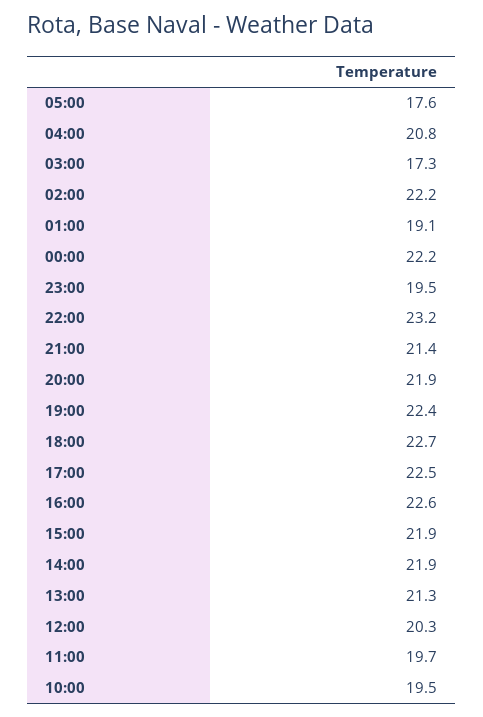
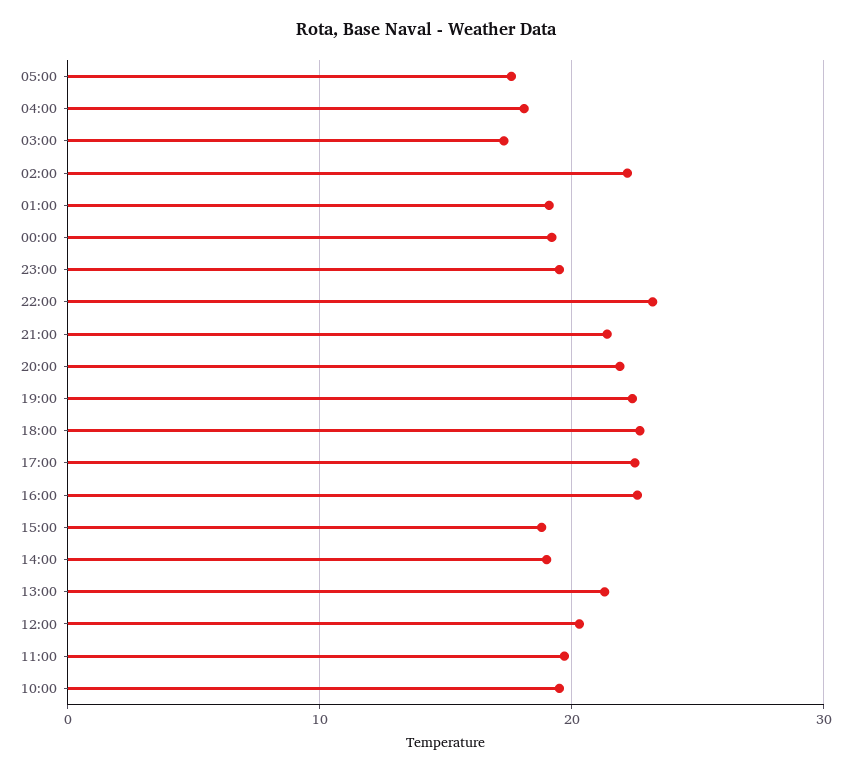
  {
    "05:00": 17.6,
-   "04:00": 20.8,
+   "04:00": 18,
    "03:00": 17.3,
    "02:00": 22.2,
    "01:00": 19.1,
-   "00:00": 22.2,
+   "00:00": 19,
    "23:00": 19.5,
    "22:00": 23.2,
    "21:00": 21.4,
    "20:00": 21.9,
    "19:00": 22.4,
    "18:00": 22.7,
    "17:00": 22.5,
    "16:00": 22.6,
-   "15:00": 21.9,
+   "15:00": 19,
-   "14:00": 21.9,
+   "14:00": 19,
    "13:00": 21.3,
    "12:00": 20.3,
    "11:00": 19.7,
    "10:00": 19.5
  }

